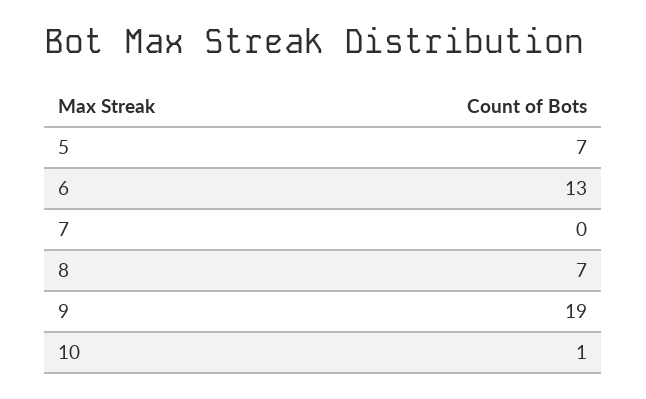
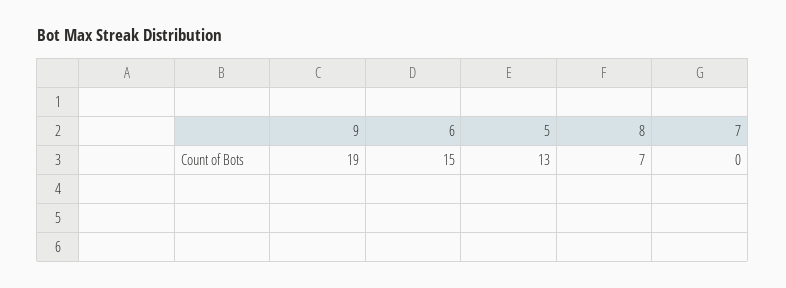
  {
-   "5": 7,
+   "5": 13,
-   "6": 13,
+   "6": 15,
    "7": 0,
    "8": 7,
-   "9": 19,
+   "9": 19
-   "10": 1
  }

